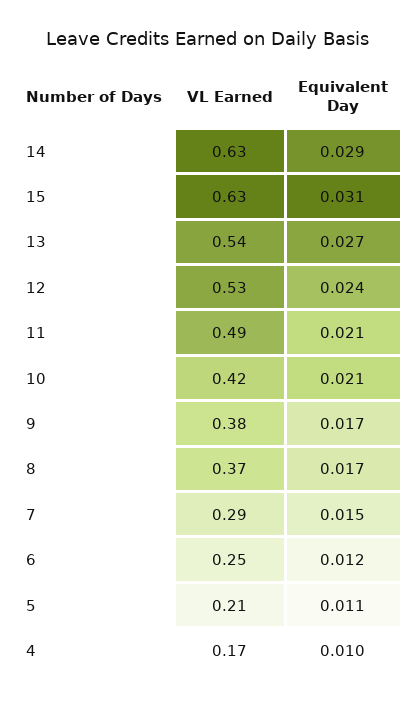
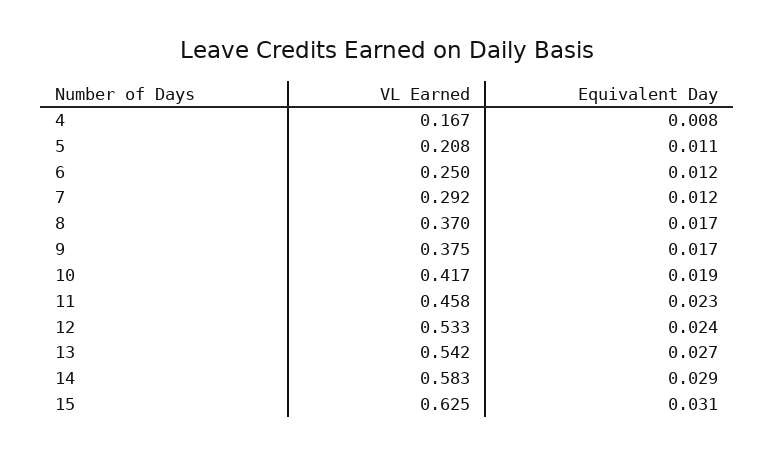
  {
    "VL Earned": {
-     "14": 0.63,
+     "14": 0.583,
      "15": 0.625,
      "13": 0.542,
      "12": 0.533,
-     "11": 0.49,
+     "11": 0.458,
      "10": 0.417,
      "9": 0.375,
      "8": 0.37,
      "7": 0.292,
      "6": 0.25,
      "5": 0.208,
      "4": 0.167
    },
    "Equivalent Day": {
      "14": 0.029,
      "15": 0.031,
      "13": 0.027,
      "12": 0.024,
-     "11": 0.021,
+     "11": 0.023,
-     "10": 0.021,
+     "10": 0.019,
      "9": 0.017,
      "8": 0.017,
-     "7": 0.015,
+     "7": 0.012,
      "6": 0.012,
      "5": 0.011,
-     "4": 0.01
+     "4": 0.008
    }
  }

